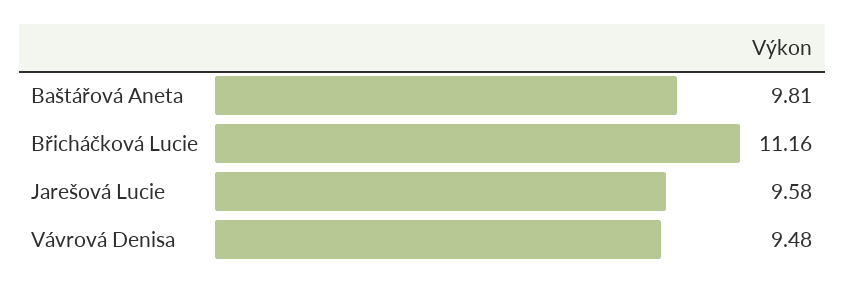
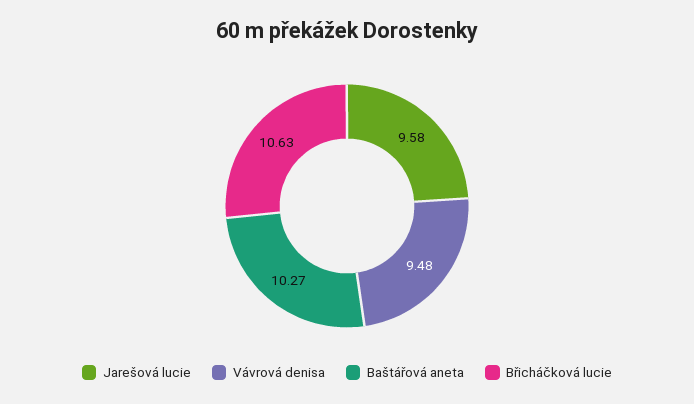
  {
-   "Baštářová Aneta": 9.81,
+   "Baštářová Aneta": 10.27,
-   "Břicháčková Lucie": 11.16,
+   "Břicháčková Lucie": 10.63,
    "Jarešová Lucie": 9.58,
    "Vávrová Denisa": 9.48
  }

